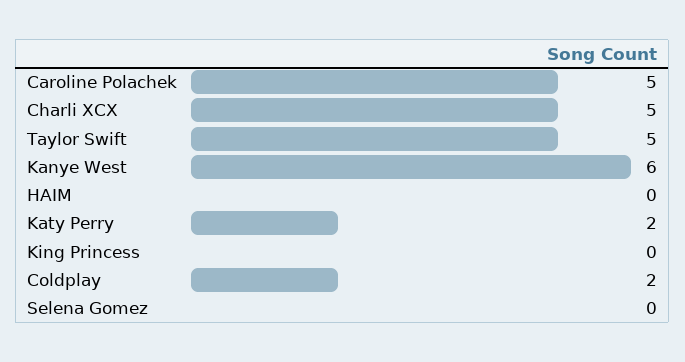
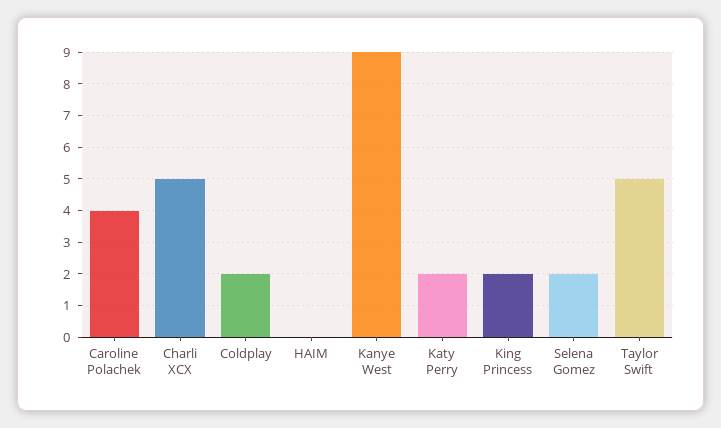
  {
-   "Caroline Polachek": 5,
+   "Caroline Polachek": 4,
    "Charli XCX": 5,
    "Taylor Swift": 5,
-   "Kanye West": 6,
+   "Kanye West": 9,
    "HAIM": 0,
    "Katy Perry": 2,
-   "King Princess": 0,
+   "King Princess": 2,
    "Coldplay": 2,
-   "Selena Gomez": 0
+   "Selena Gomez": 2
  }

